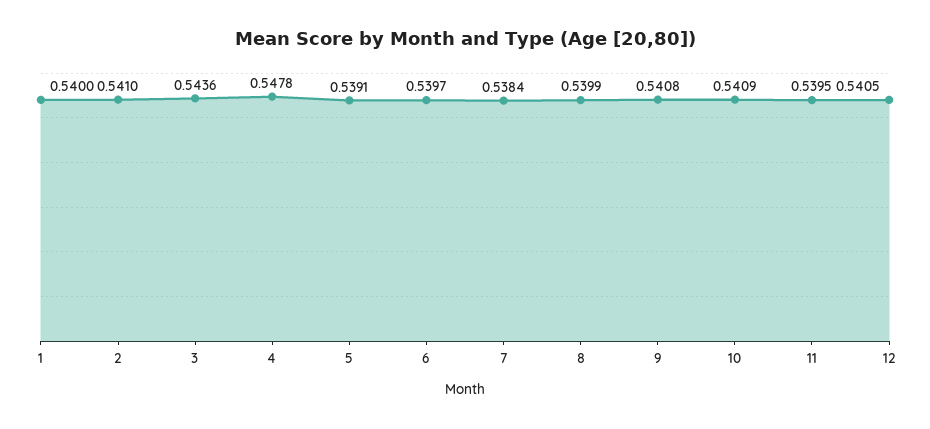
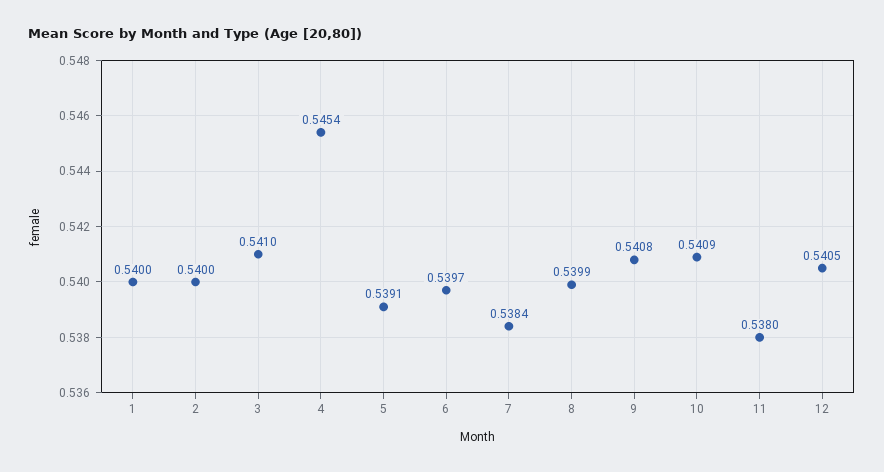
  {
    "1": 0.54,
-   "2": 0.541,
+   "2": 0.54,
-   "3": 0.5436,
+   "3": 0.541,
-   "4": 0.5478,
+   "4": 0.5454,
    "5": 0.5391,
    "6": 0.5397,
    "7": 0.5384,
    "8": 0.5399,
    "9": 0.5408,
    "10": 0.5409,
-   "11": 0.5395,
+   "11": 0.538,
    "12": 0.5405
  }

